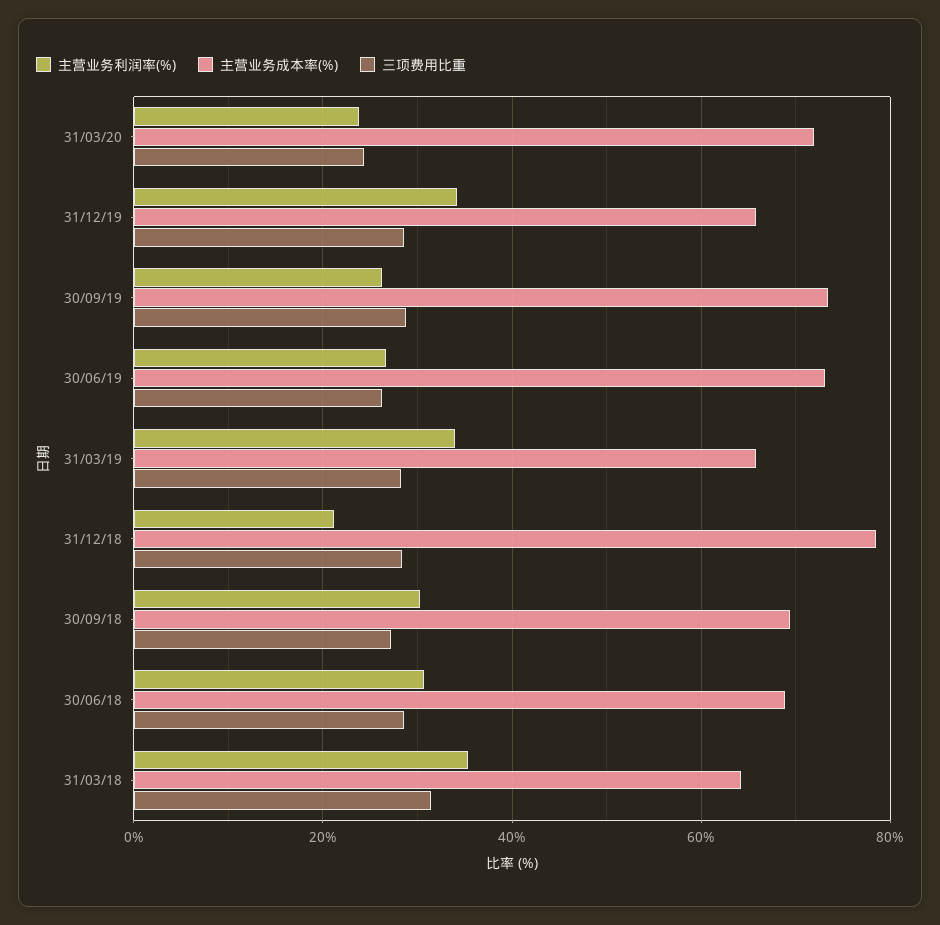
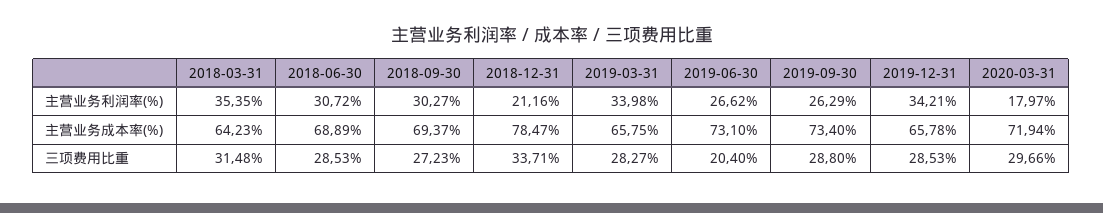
  {
    "主营业务利润率(%)": {
-     "31/03/20": 24,
+     "31/03/20": 17.97,
      "31/12/19": 34.21,
      "30/09/19": 26.29,
      "30/06/19": 26.62,
      "31/03/19": 33.98,
      "31/12/18": 21.16,
      "30/09/18": 30.27,
      "30/06/18": 30.72,
      "31/03/18": 35.35
    },
    "主营业务成本率(%)": {
      "31/03/20": 71.94,
      "31/12/19": 65.78,
      "30/09/19": 73.4,
      "30/06/19": 73.1,
      "31/03/19": 65.75,
      "31/12/18": 78.47,
      "30/09/18": 69.37,
      "30/06/18": 68.89,
      "31/03/18": 64.23
    },
    "三项费用比重": {
-     "31/03/20": 24,
+     "31/03/20": 29.66,
      "31/12/19": 28.53,
      "30/09/19": 28.8,
-     "30/06/19": 26,
+     "30/06/19": 20.4,
      "31/03/19": 28.27,
-     "31/12/18": 28,
+     "31/12/18": 33.71,
      "30/09/18": 27.23,
      "30/06/18": 28.53,
      "31/03/18": 31.48
    }
  }

